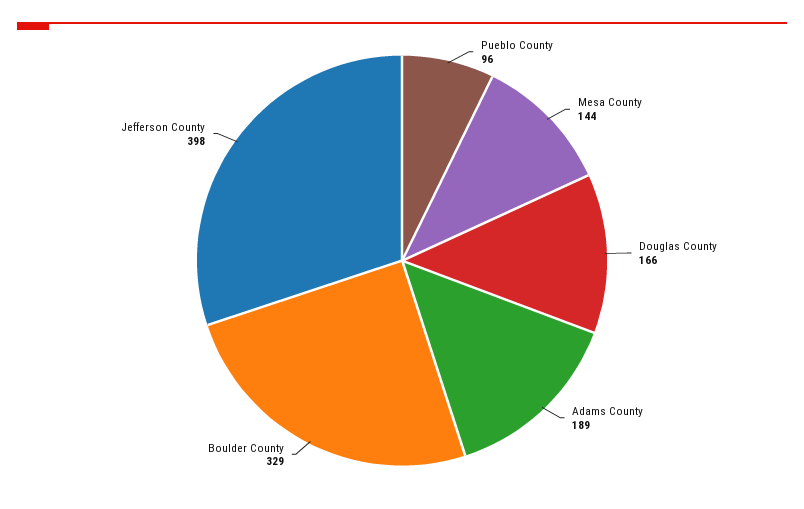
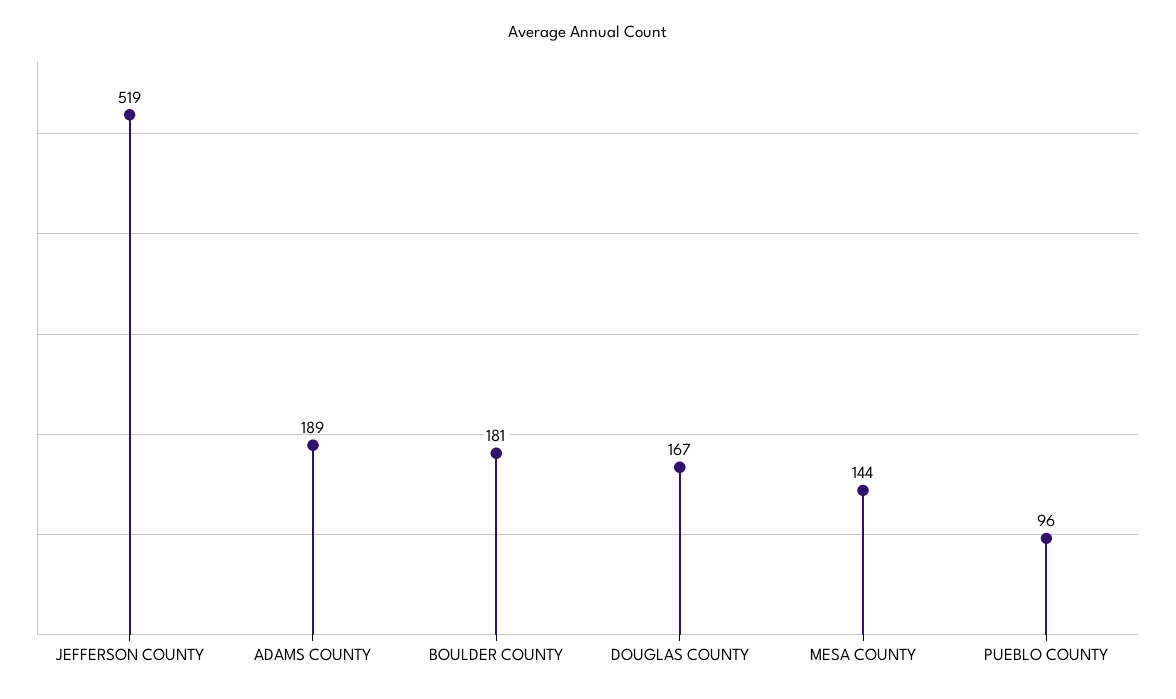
  {
    "Pueblo County": 96,
    "Mesa County": 144,
-   "Douglas County": 166,
+   "Douglas County": 167,
    "Adams County": 189,
-   "Boulder County": 329,
+   "Boulder County": 181,
-   "Jefferson County": 398
+   "Jefferson County": 519
  }

